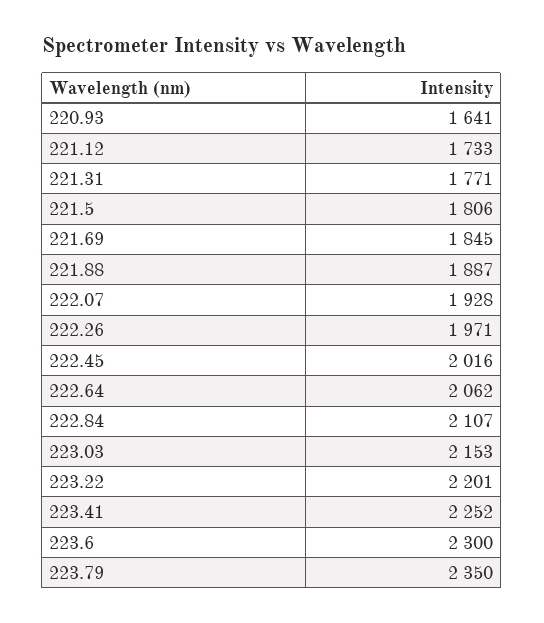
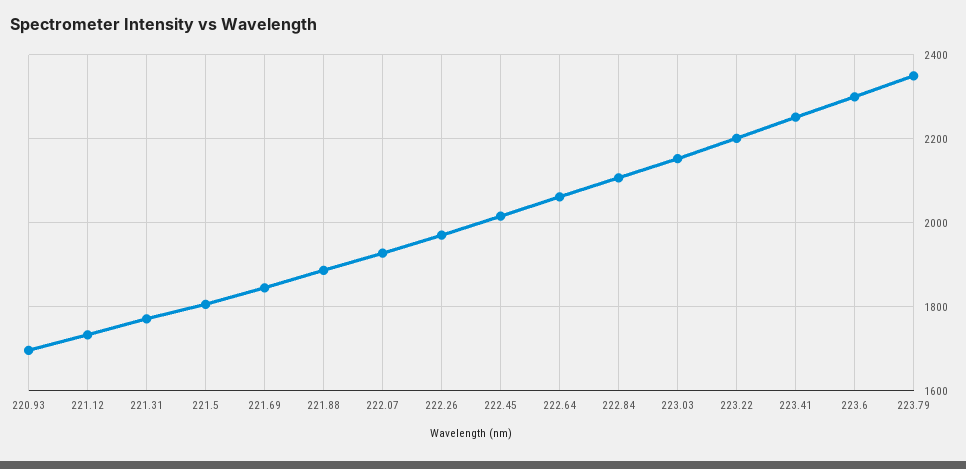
  {
-   "220.93": 1641,
+   "220.93": 1700,
    "221.12": 1733,
    "221.31": 1771,
    "221.5": 1806,
    "221.69": 1845,
    "221.88": 1887,
    "222.07": 1928,
    "222.26": 1971,
    "222.45": 2016,
    "222.64": 2062,
    "222.84": 2107,
    "223.03": 2153,
    "223.22": 2201,
    "223.41": 2252,
    "223.6": 2300,
    "223.79": 2350
  }

